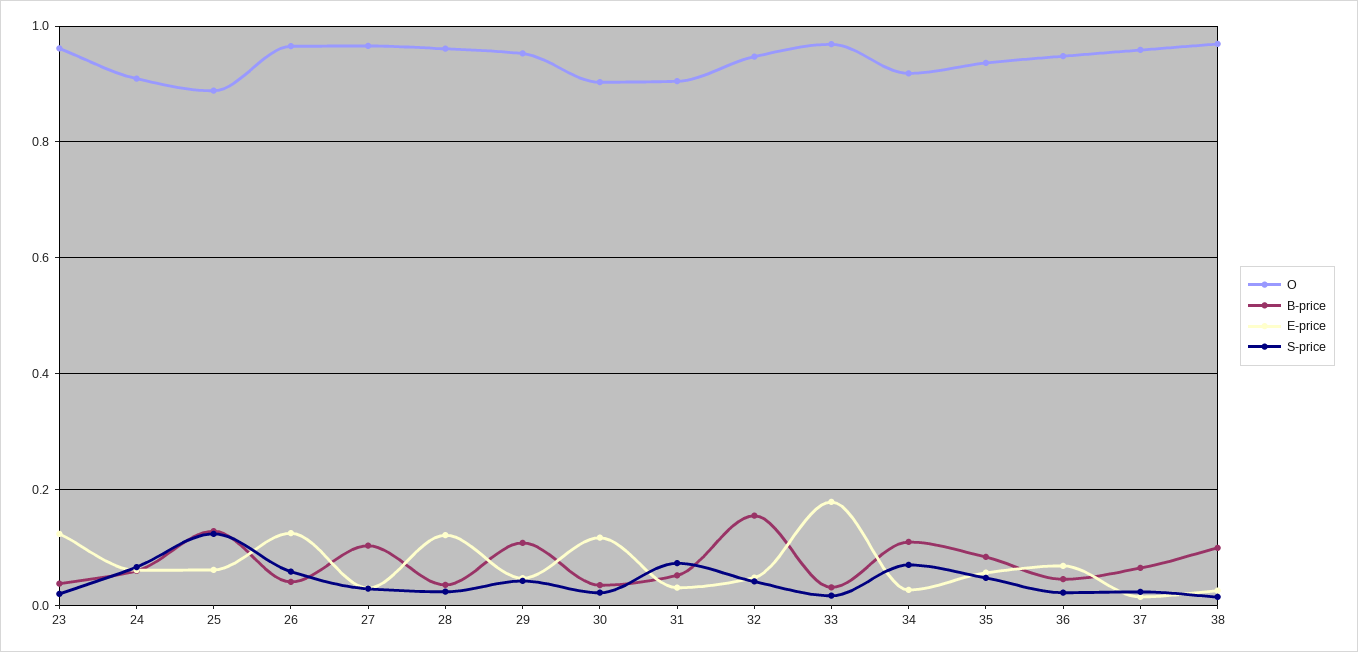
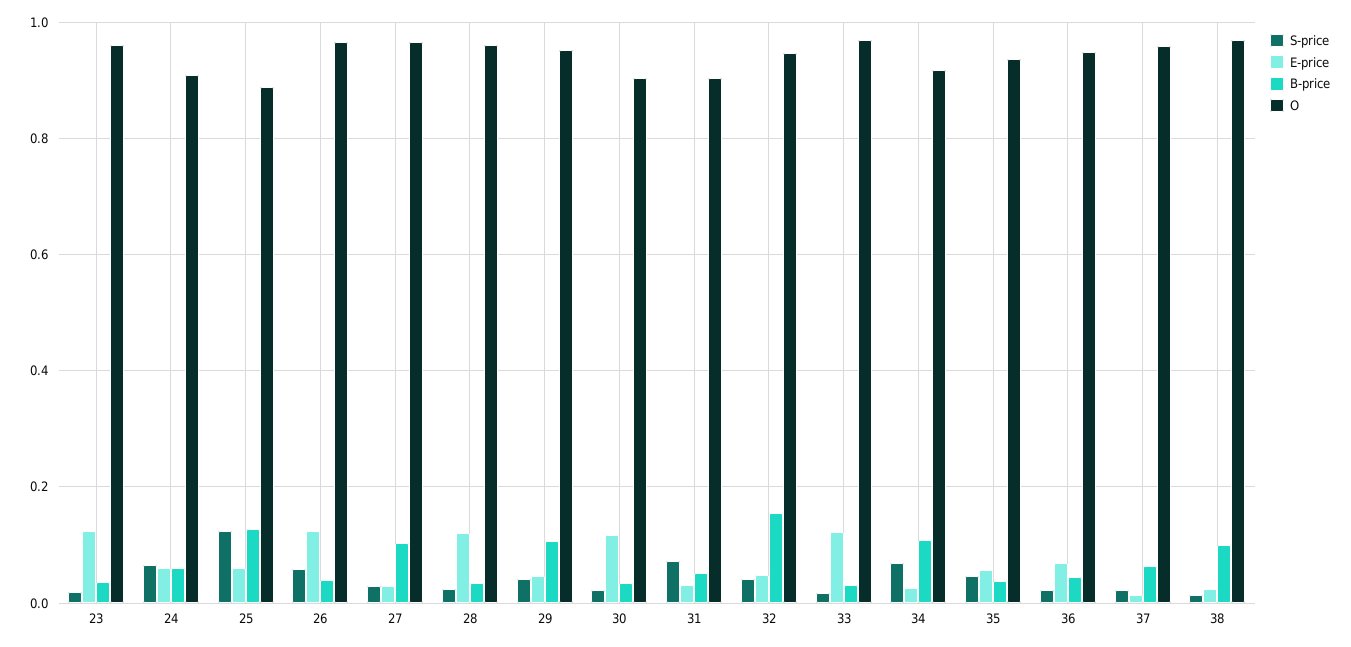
  {
    "O": {
      "23": 0.96,
      "24": 0.9,
      "25": 0.88,
      "26": 0.96,
      "27": 0.96,
      "28": 0.96,
      "29": 0.96,
      "30": 0.9,
      "31": 0.9,
      "32": 0.94,
      "33": 0.96,
      "34": 0.92,
      "35": 0.94,
      "36": 0.94,
      "37": 0.96,
      "38": 0.96
    },
    "B-price": {
      "23": 0.04,
      "24": 0.06,
      "25": 0.12,
      "26": 0.04,
      "27": 0.1,
      "28": 0.04,
      "29": 0.1,
      "30": 0.04,
      "31": 0.06,
      "32": 0.16,
      "33": 0.04,
      "34": 0.1,
-     "35": 0.08,
+     "35": 0.04,
      "36": 0.04,
      "37": 0.06,
      "38": 0.1
    },
    "E-price": {
      "23": 0.12,
      "24": 0.06,
      "25": 0.06,
      "26": 0.12,
      "27": 0.02,
      "28": 0.12,
      "29": 0.04,
      "30": 0.12,
      "31": 0.04,
      "32": 0.04,
-     "33": 0.18,
+     "33": 0.12,
      "34": 0.02,
      "35": 0.06,
      "36": 0.06,
      "37": 0.02,
      "38": 0.02
    },
    "S-price": {
      "23": 0.02,
      "24": 0.06,
      "25": 0.12,
      "26": 0.06,
      "27": 0.02,
      "28": 0.02,
      "29": 0.04,
      "30": 0.02,
      "31": 0.08,
      "32": 0.04,
      "33": 0.02,
      "34": 0.06,
      "35": 0.04,
      "36": 0.02,
      "37": 0.02,
      "38": 0.02
    }
  }

